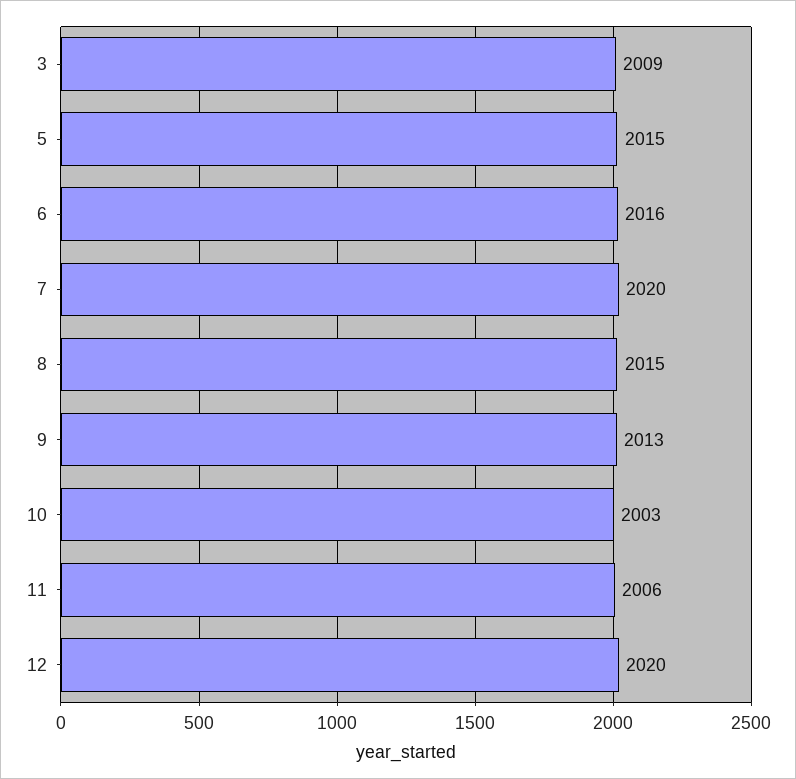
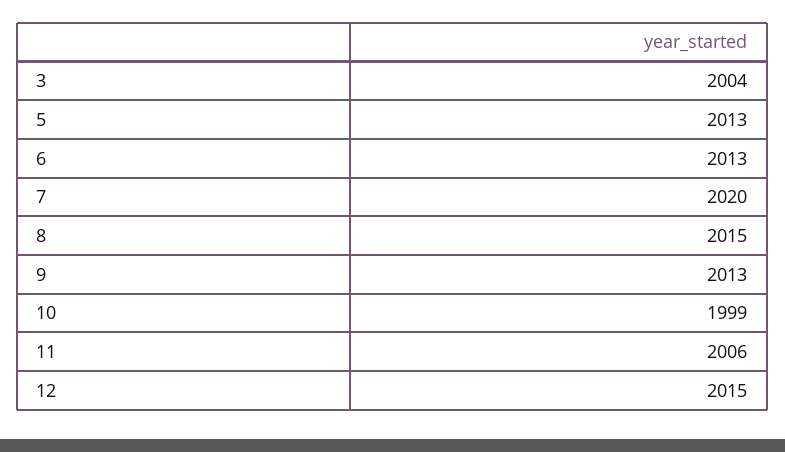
  {
-   "3": 2009,
+   "3": 2004,
-   "5": 2015,
+   "5": 2013,
-   "6": 2016,
+   "6": 2013,
    "7": 2020,
    "8": 2015,
    "9": 2013,
-   "10": 2003,
+   "10": 1999,
    "11": 2006,
-   "12": 2020
+   "12": 2015
  }

